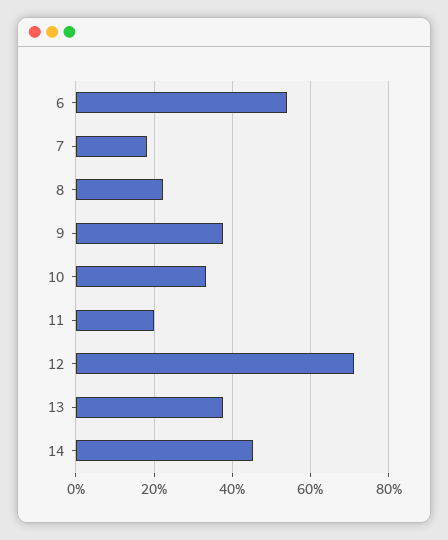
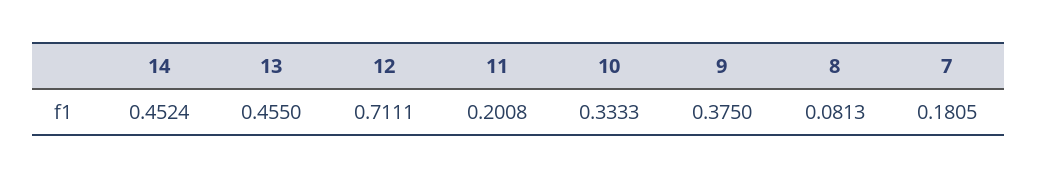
  {
-   "6": 0.54,
    "7": 0.1805,
-   "8": 0.22,
+   "8": 0.0813,
    "9": 0.375,
    "10": 0.3333,
    "11": 0.2008,
    "12": 0.7111,
-   "13": 0.38,
+   "13": 0.455,
    "14": 0.4524
  }

